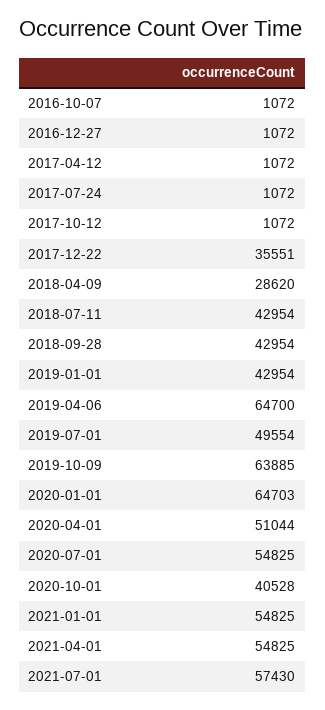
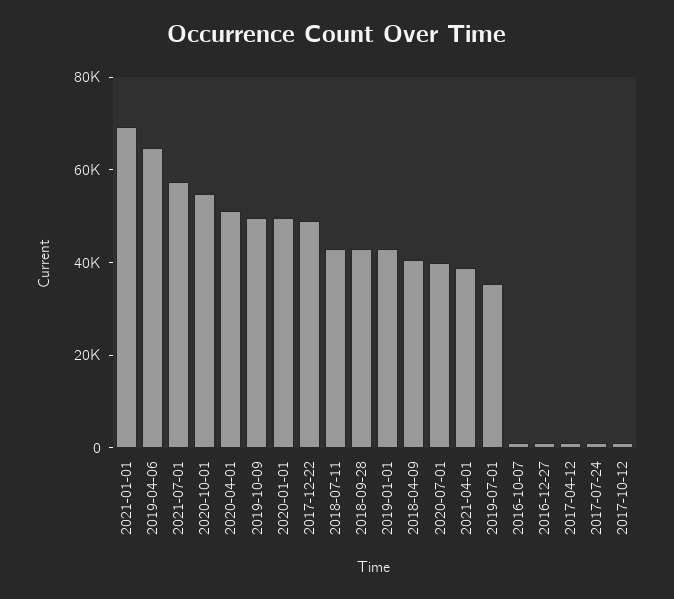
  {
    "2016-10-07": 1072,
    "2016-12-27": 1072,
    "2017-04-12": 1072,
    "2017-07-24": 1072,
    "2017-10-12": 1072,
-   "2017-12-22": 35551,
+   "2017-12-22": 50000,
-   "2018-04-09": 28620,
+   "2018-04-09": 40000,
    "2018-07-11": 42954,
    "2018-09-28": 42954,
    "2019-01-01": 42954,
    "2019-04-06": 64700,
-   "2019-07-01": 49554,
+   "2019-07-01": 35000,
-   "2019-10-09": 63885,
+   "2019-10-09": 50000,
-   "2020-01-01": 64703,
+   "2020-01-01": 50000,
    "2020-04-01": 51044,
-   "2020-07-01": 54825,
+   "2020-07-01": 40000,
-   "2020-10-01": 40528,
+   "2020-10-01": 55000,
-   "2021-01-01": 54825,
+   "2021-01-01": 70000,
-   "2021-04-01": 54825,
+   "2021-04-01": 40000,
    "2021-07-01": 57430
  }

